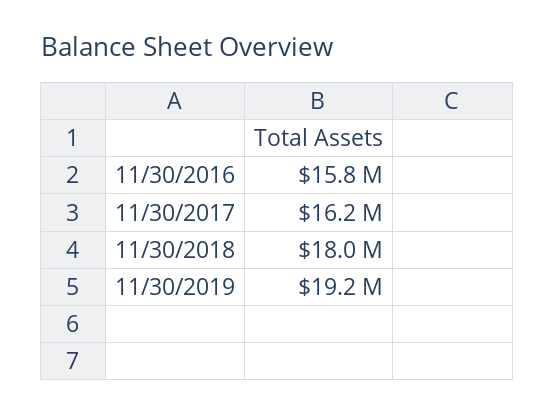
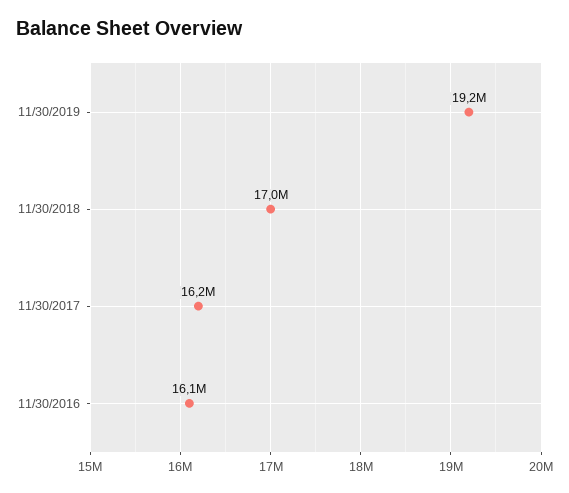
  {
-   "11/30/2016": 15800000,
+   "11/30/2016": 16100000,
    "11/30/2017": 16200000,
-   "11/30/2018": 18000000,
+   "11/30/2018": 17000000,
    "11/30/2019": 19200000
  }

